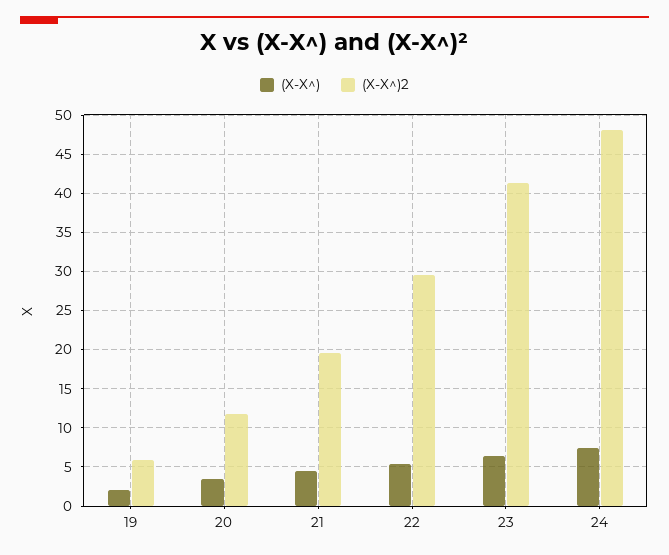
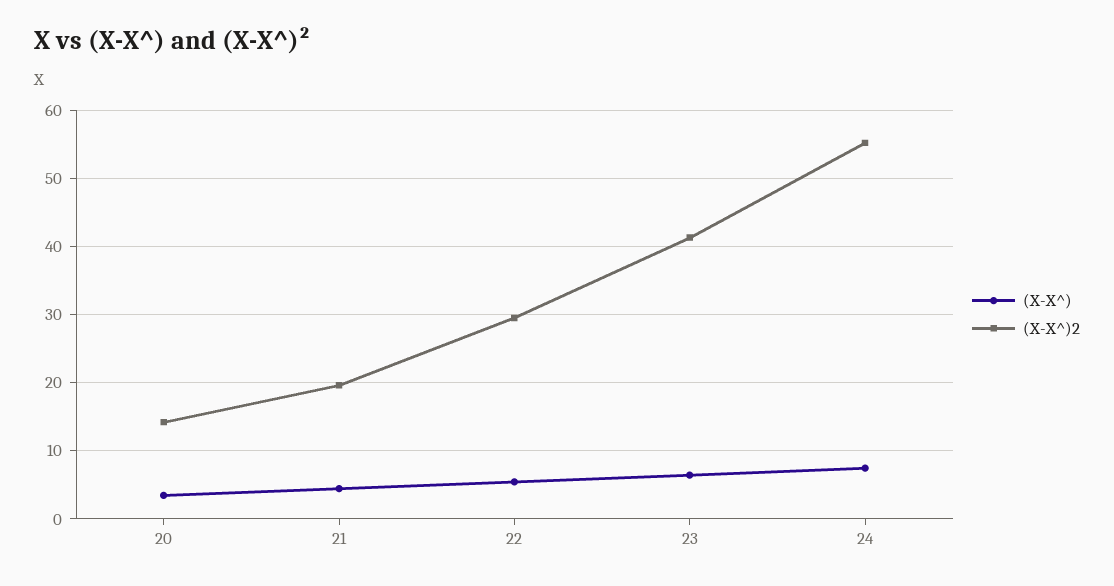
  {
    "(X-X^)": {
-     "19": 2,
      "20": 3,
      "21": 4,
      "22": 5,
      "23": 6,
      "24": 7
    },
    "(X-X^)2": {
-     "19": 6,
-     "20": 12,
+     "20": 14,
      "21": 20,
      "22": 30,
      "23": 41,
-     "24": 48
+     "24": 55
    }
  }

